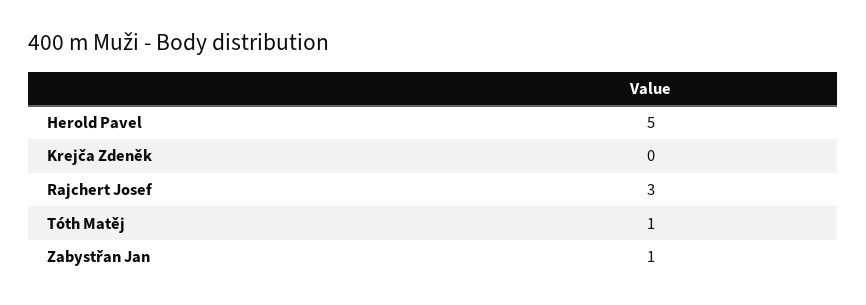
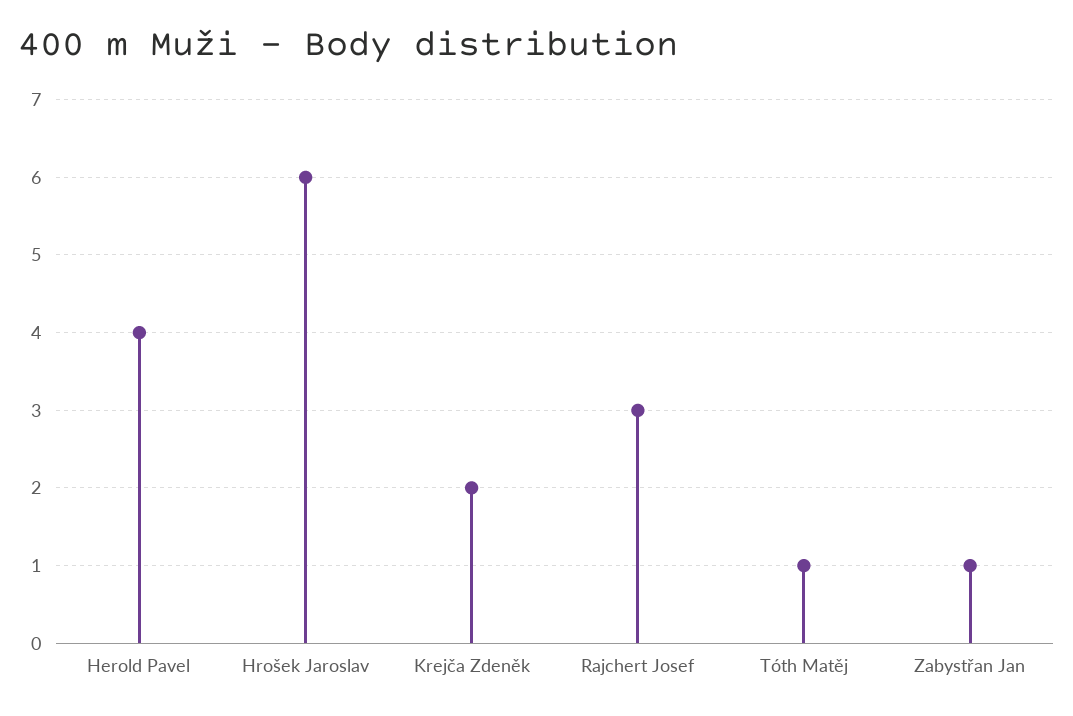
  {
-   "Herold Pavel": 5,
+   "Herold Pavel": 4,
-   "Krejča Zdeněk": 0,
+   "Krejča Zdeněk": 2,
    "Rajchert Josef": 3,
    "Tóth Matěj": 1,
-   "Zabystřan Jan": 1
+   "Zabystřan Jan": 1,
+   "Hrošek Jaroslav": 6
  }

